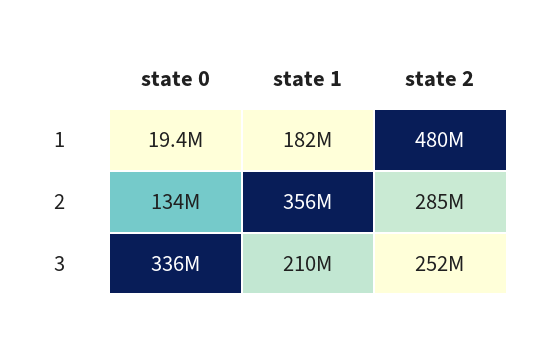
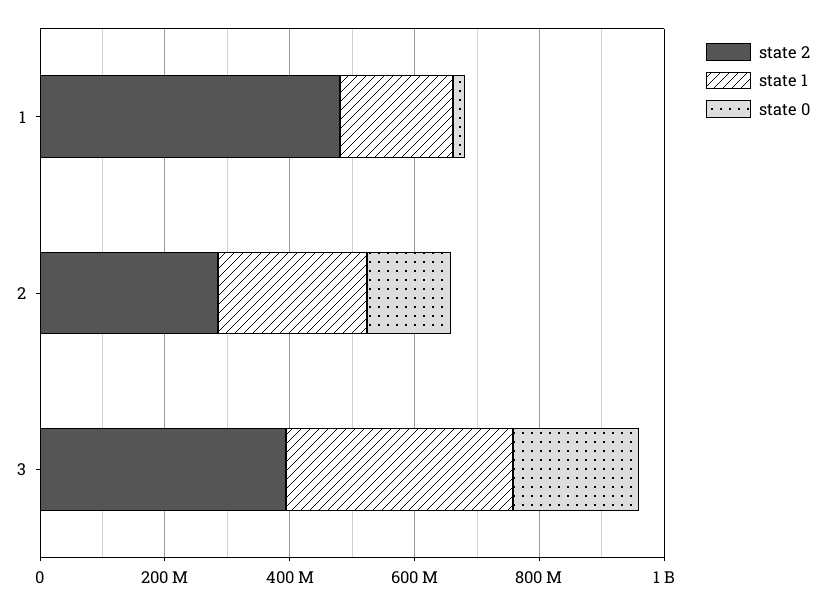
  {
    "state 0": {
      "1": 19400000,
      "2": 134000000,
-     "3": 336000000
+     "3": 200000000
    },
    "state 1": {
      "1": 182000000,
-     "2": 356000000,
+     "2": 250000000,
-     "3": 210000000
+     "3": 350000000
    },
    "state 2": {
      "1": 480000000,
      "2": 285000000,
-     "3": 252000000
+     "3": 400000000
    }
  }

